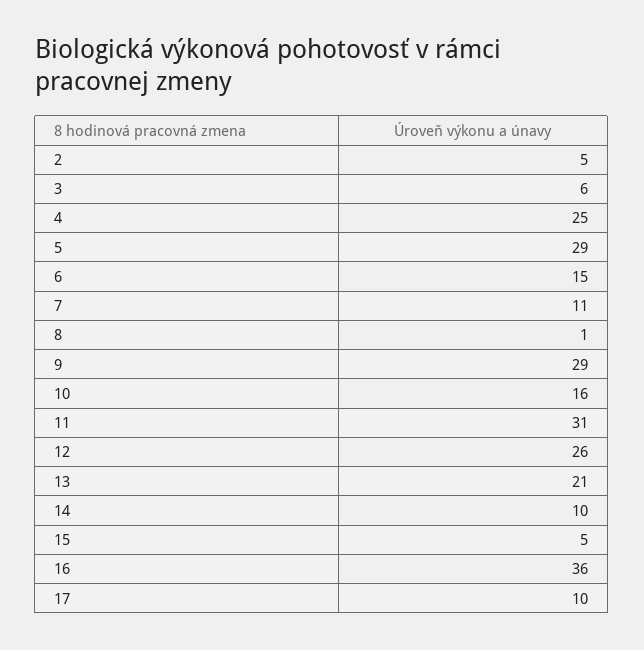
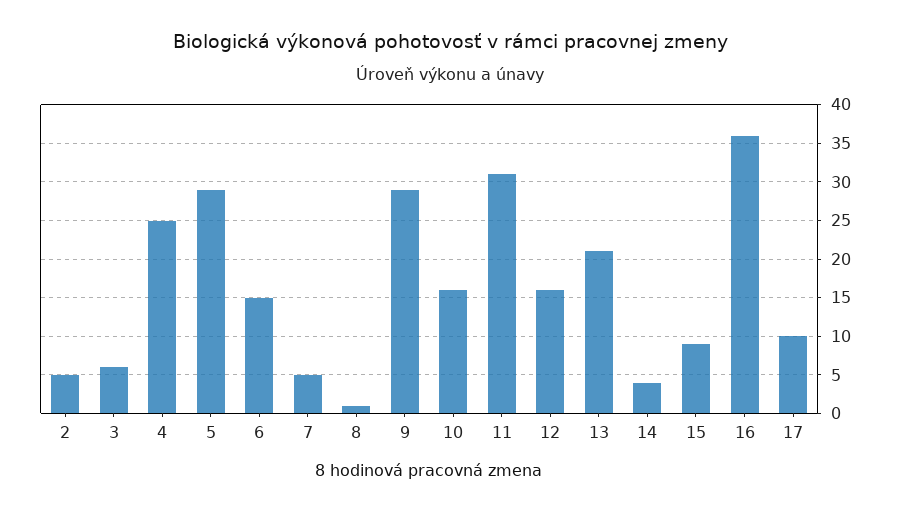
  {
    "2": 5,
    "3": 6,
    "4": 25,
    "5": 29,
    "6": 15,
-   "7": 11,
+   "7": 5,
    "8": 1,
    "9": 29,
    "10": 16,
    "11": 31,
-   "12": 26,
+   "12": 16,
    "13": 21,
-   "14": 10,
+   "14": 4,
-   "15": 5,
+   "15": 9,
    "16": 36,
    "17": 10
  }

